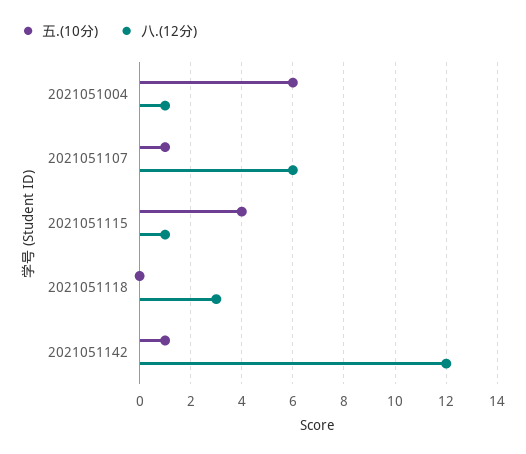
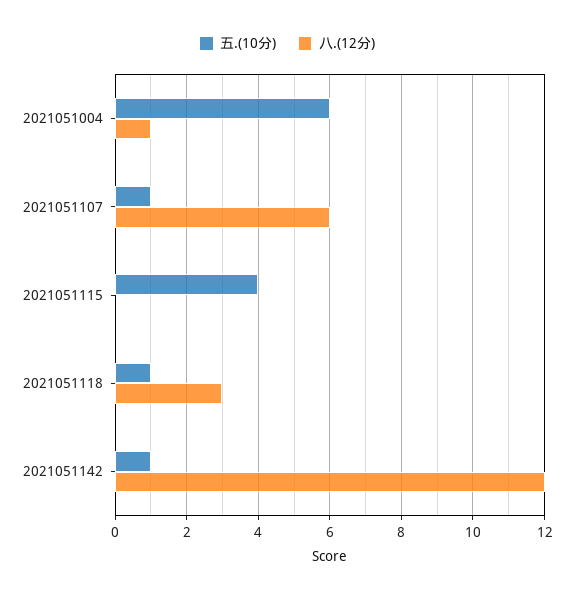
  {
    "五.(10分)": {
      "2021051004": 6,
      "2021051107": 1,
      "2021051115": 4,
-     "2021051118": 0,
+     "2021051118": 1,
      "2021051142": 1
    },
    "八.(12分)": {
      "2021051004": 1,
      "2021051107": 6,
-     "2021051115": 1,
+     "2021051115": 0,
      "2021051118": 3,
      "2021051142": 12
    }
  }

